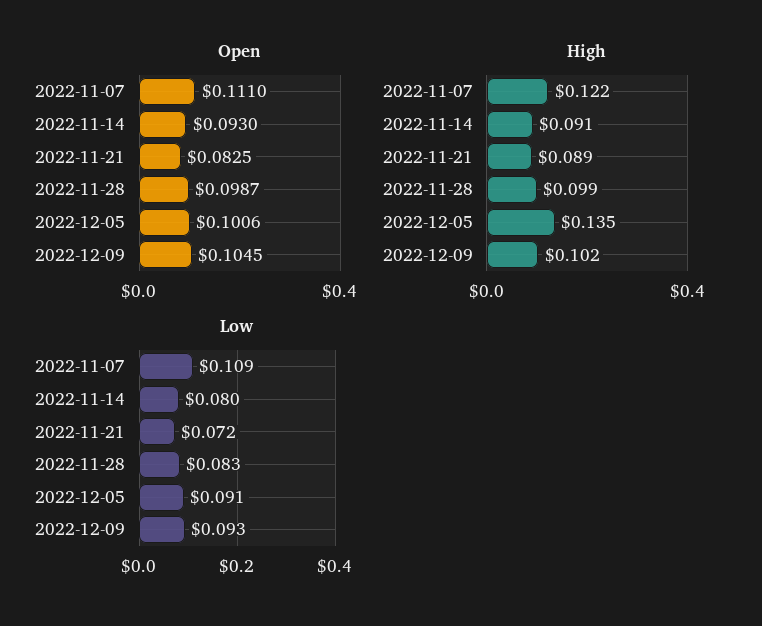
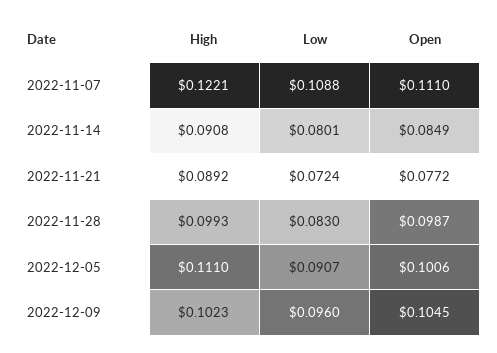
  {
    "Open": {
      "2022-11-07": 0.111,
-     "2022-11-14": 0.093,
+     "2022-11-14": 0.0849,
-     "2022-11-21": 0.0825,
+     "2022-11-21": 0.0772,
      "2022-11-28": 0.0987,
      "2022-12-05": 0.1006,
      "2022-12-09": 0.1045
    },
    "High": {
      "2022-11-07": 0.1221,
      "2022-11-14": 0.0908,
      "2022-11-21": 0.0892,
      "2022-11-28": 0.0993,
-     "2022-12-05": 0.135,
+     "2022-12-05": 0.111,
      "2022-12-09": 0.1023
    },
    "Low": {
      "2022-11-07": 0.1088,
      "2022-11-14": 0.0801,
      "2022-11-21": 0.0724,
      "2022-11-28": 0.083,
      "2022-12-05": 0.0907,
-     "2022-12-09": 0.093
+     "2022-12-09": 0.096
    }
  }

